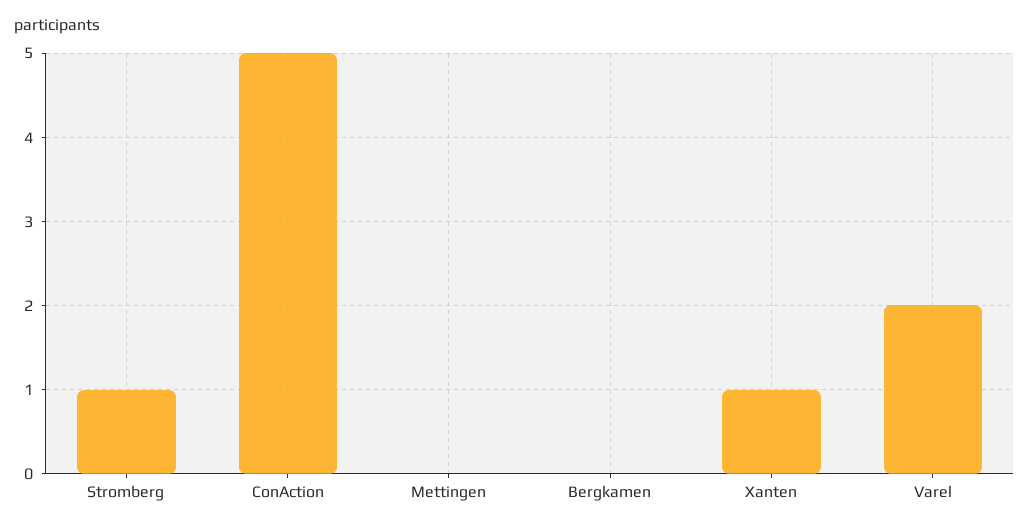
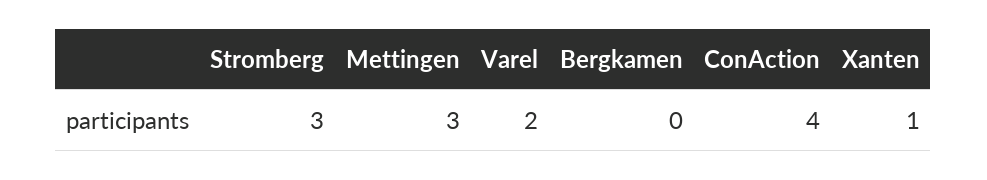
  {
-   "Stromberg": 1,
+   "Stromberg": 3,
-   "ConAction": 5,
+   "ConAction": 4,
-   "Mettingen": 0,
+   "Mettingen": 3,
    "Bergkamen": 0,
    "Xanten": 1,
    "Varel": 2
  }

